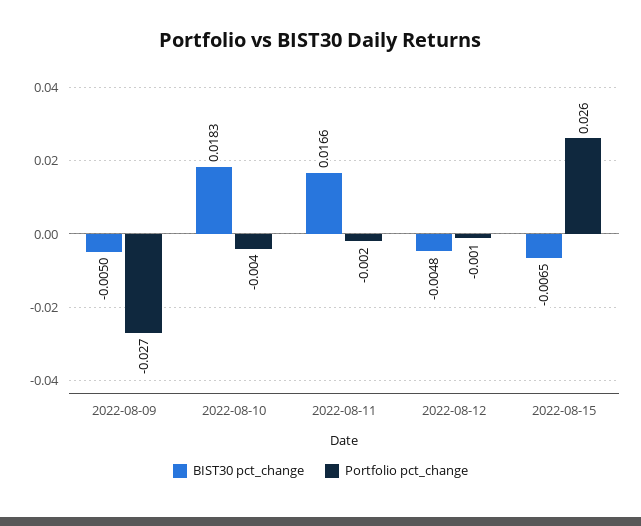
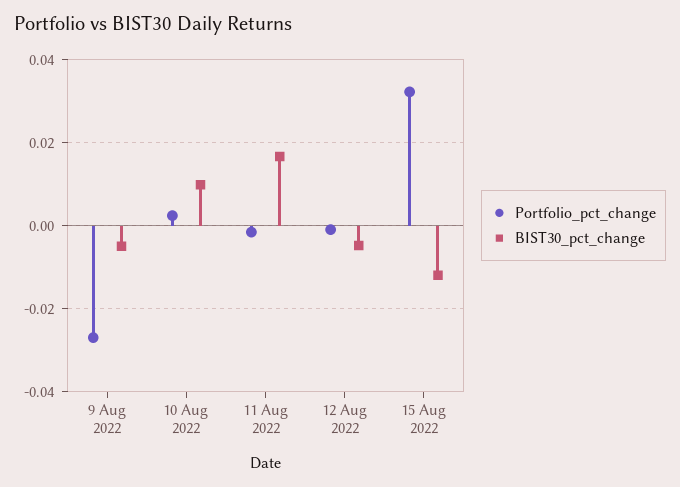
  {
    "BIST30 pct_change": {
      "2022-08-09": -0.005,
-     "2022-08-10": 0.0183,
+     "2022-08-10": 0.01,
      "2022-08-11": 0.0166,
      "2022-08-12": -0.0048,
-     "2022-08-15": -0.0065
+     "2022-08-15": -0.012
    },
    "Portfolio pct_change": {
      "2022-08-09": -0.027,
-     "2022-08-10": -0.004,
+     "2022-08-10": 0.002,
      "2022-08-11": -0.002,
      "2022-08-12": -0.001,
-     "2022-08-15": 0.026
+     "2022-08-15": 0.032
    }
  }

